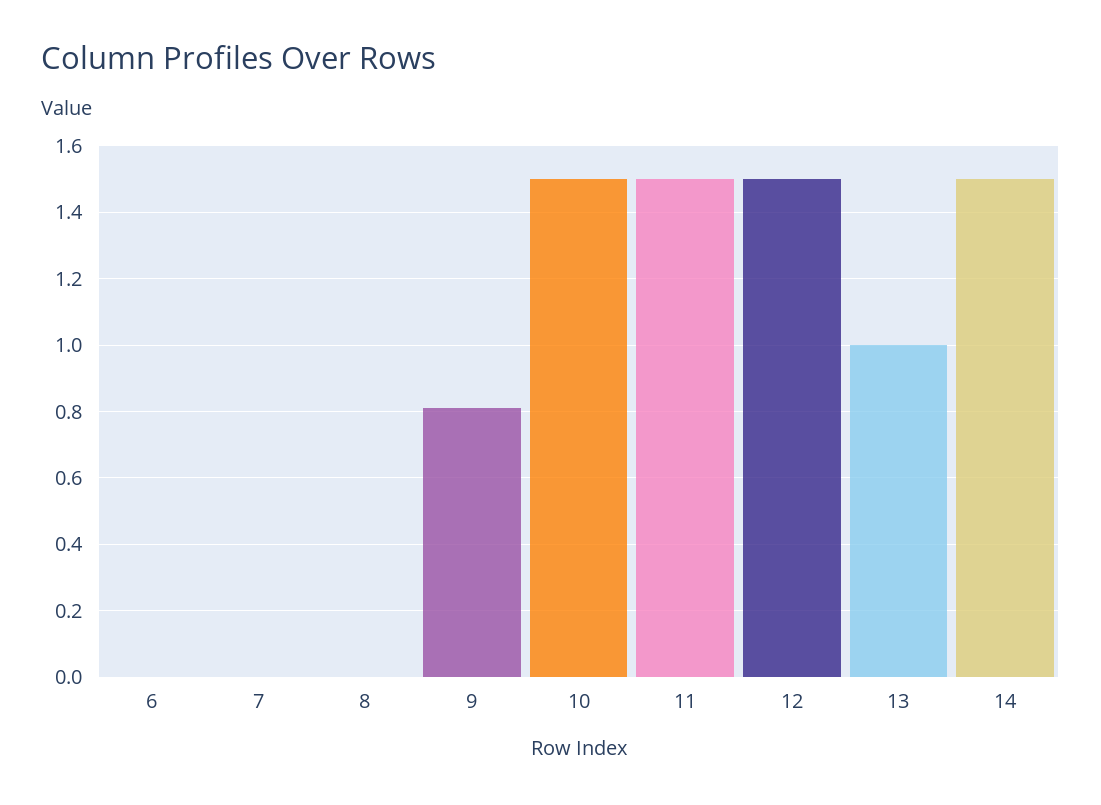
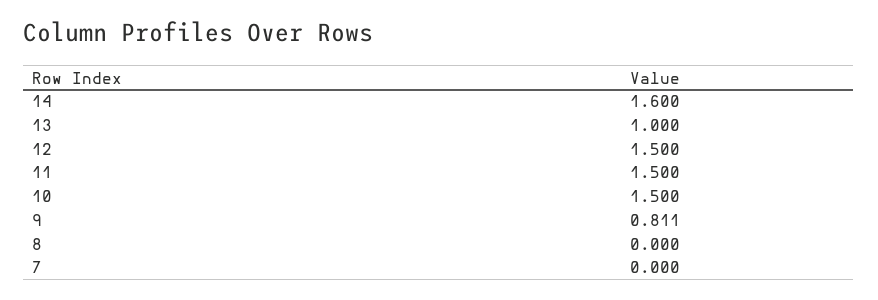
  {
-   "6": 0,
    "7": 0,
    "8": 0,
    "9": 0.811,
    "10": 1.5,
    "11": 1.5,
    "12": 1.5,
    "13": 1,
-   "14": 1.5
+   "14": 1.6
  }

